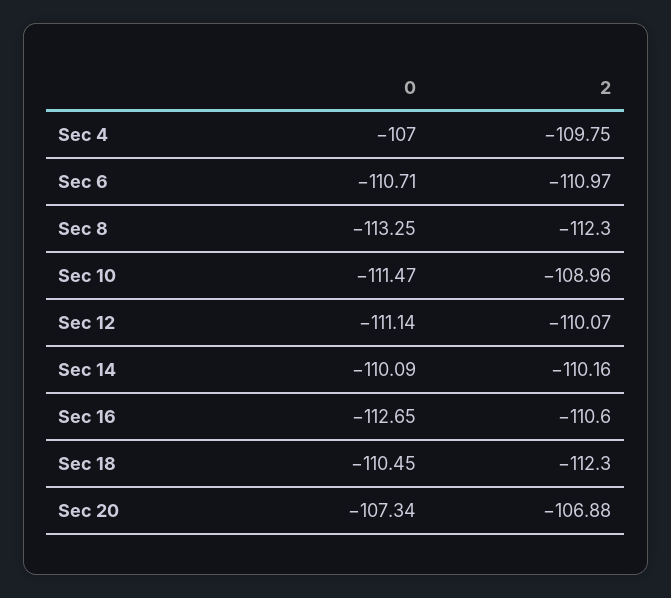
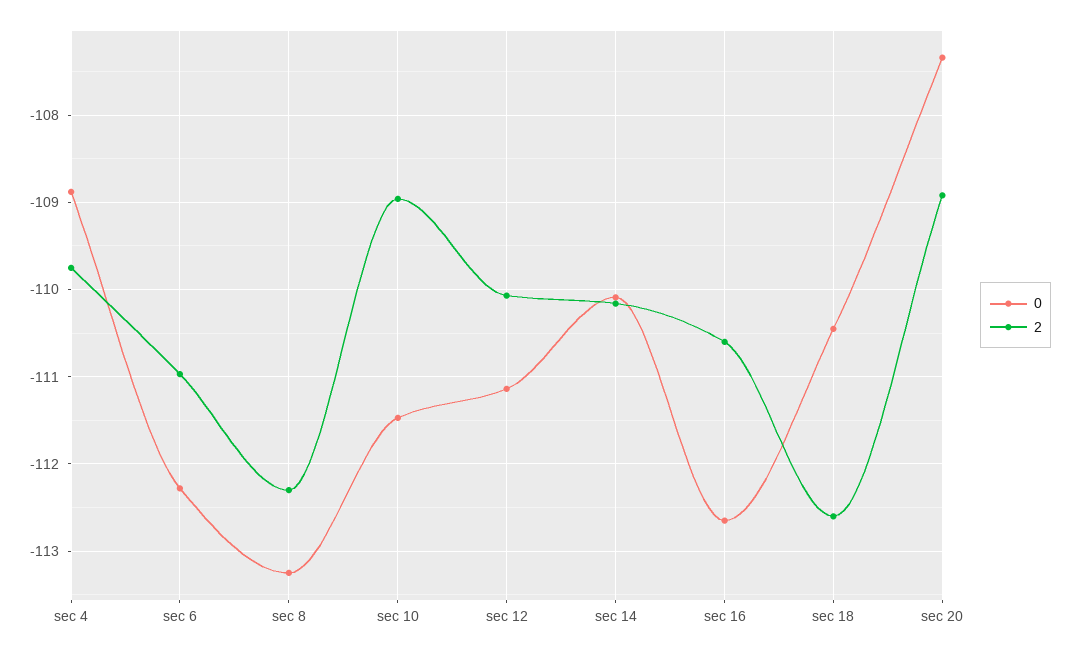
  {
    "0": {
-     "Sec 4": -107,
+     "Sec 4": -108.9,
-     "Sec 6": -110.71,
+     "Sec 6": -112.3,
      "Sec 8": -113.25,
      "Sec 10": -111.47,
      "Sec 12": -111.14,
      "Sec 14": -110.09,
      "Sec 16": -112.65,
      "Sec 18": -110.45,
      "Sec 20": -107.34
    },
    "2": {
      "Sec 4": -109.75,
      "Sec 6": -110.97,
      "Sec 8": -112.3,
      "Sec 10": -108.96,
      "Sec 12": -110.07,
      "Sec 14": -110.16,
      "Sec 16": -110.6,
-     "Sec 18": -112.3,
+     "Sec 18": -112.6,
-     "Sec 20": -106.88
+     "Sec 20": -108.9
    }
  }

